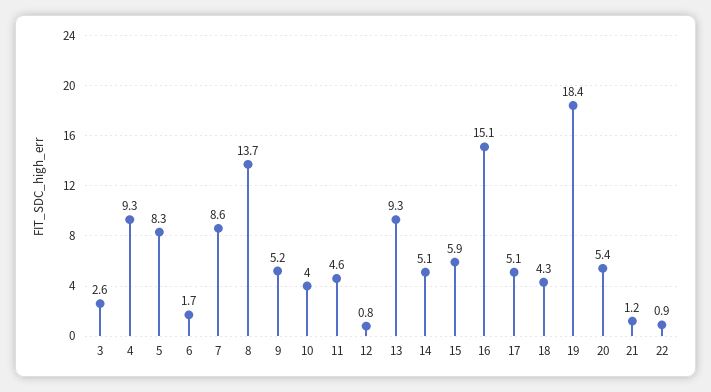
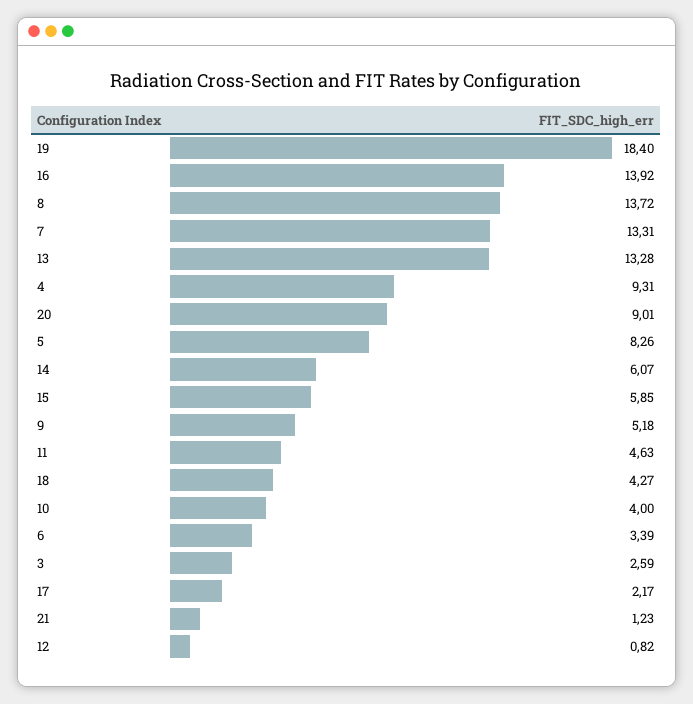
  {
    "3": 2.59,
    "4": 9.31,
    "5": 8.26,
-   "6": 1.7,
+   "6": 3.39,
-   "7": 8.6,
+   "7": 13.31,
    "8": 13.72,
    "9": 5.18,
    "10": 4,
    "11": 4.63,
    "12": 0.82,
-   "13": 9.3,
+   "13": 13.28,
-   "14": 5.1,
+   "14": 6.07,
    "15": 5.85,
-   "16": 15.1,
+   "16": 13.92,
-   "17": 5.1,
+   "17": 2.17,
    "18": 4.27,
    "19": 18.4,
-   "20": 5.4,
+   "20": 9.01,
-   "21": 1.23,
+   "21": 1.23
-   "22": 0.9
  }

